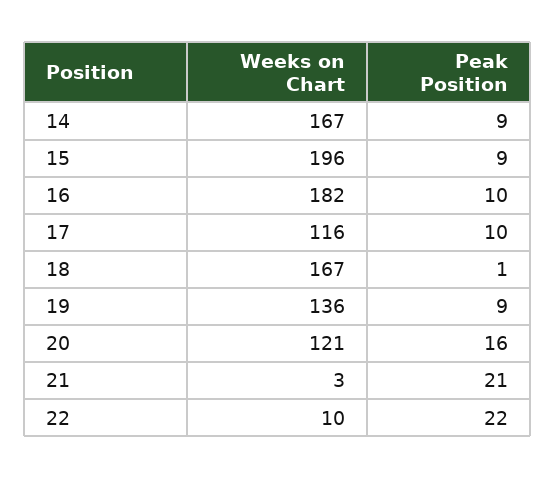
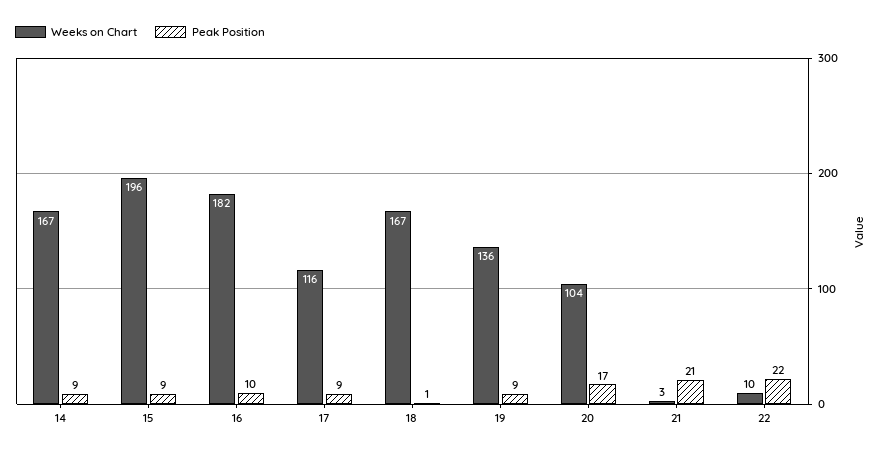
  {
    "Weeks on Chart": {
      "14": 167,
      "15": 196,
      "16": 182,
      "17": 116,
      "18": 167,
      "19": 136,
-     "20": 121,
+     "20": 104,
      "21": 3,
      "22": 10
    },
    "Peak Position": {
      "14": 9,
      "15": 9,
      "16": 10,
-     "17": 10,
+     "17": 9,
      "18": 1,
      "19": 9,
-     "20": 16,
+     "20": 17,
      "21": 21,
      "22": 22
    }
  }

